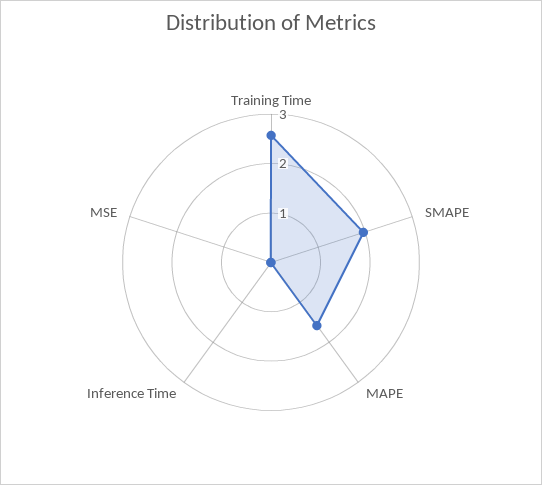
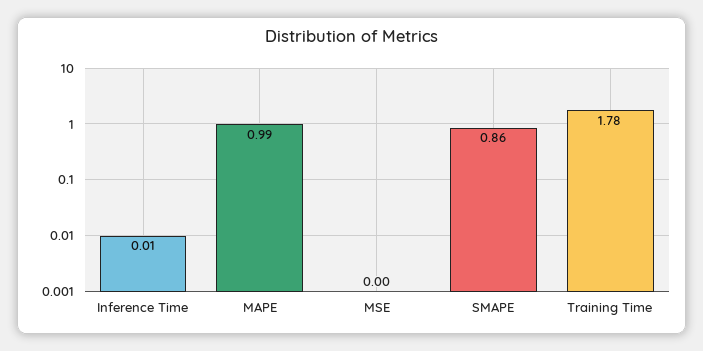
  {
-   "Training Time": 2.6,
+   "Training Time": 1.78,
-   "SMAPE": 2,
+   "SMAPE": 0.86,
-   "MAPE": 1.6,
+   "MAPE": 0.99,
    "Inference Time": 0.01,
    "MSE": 0
  }

